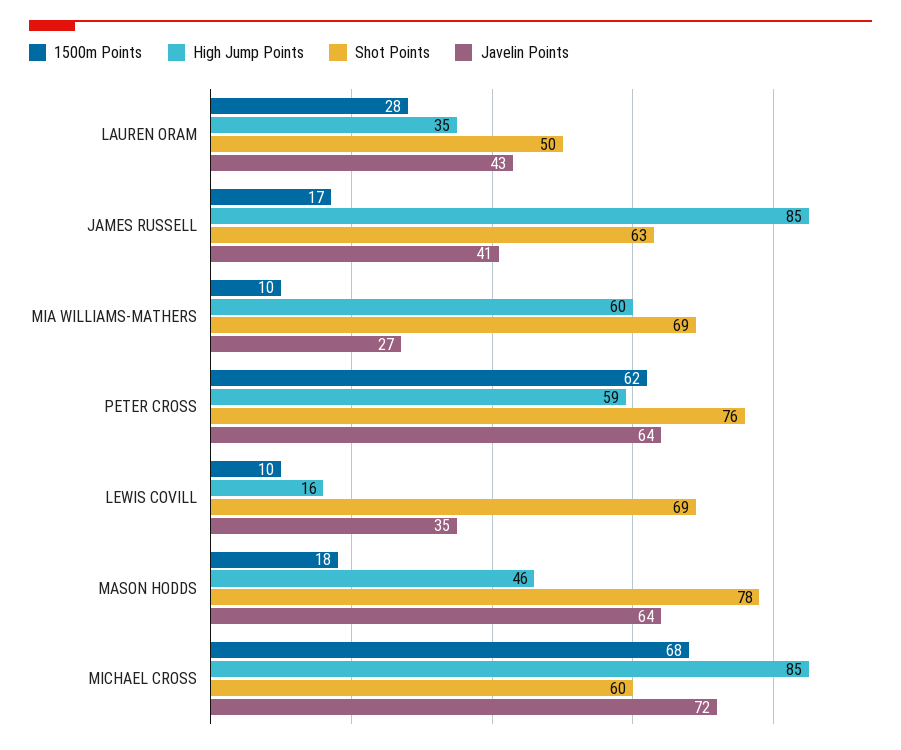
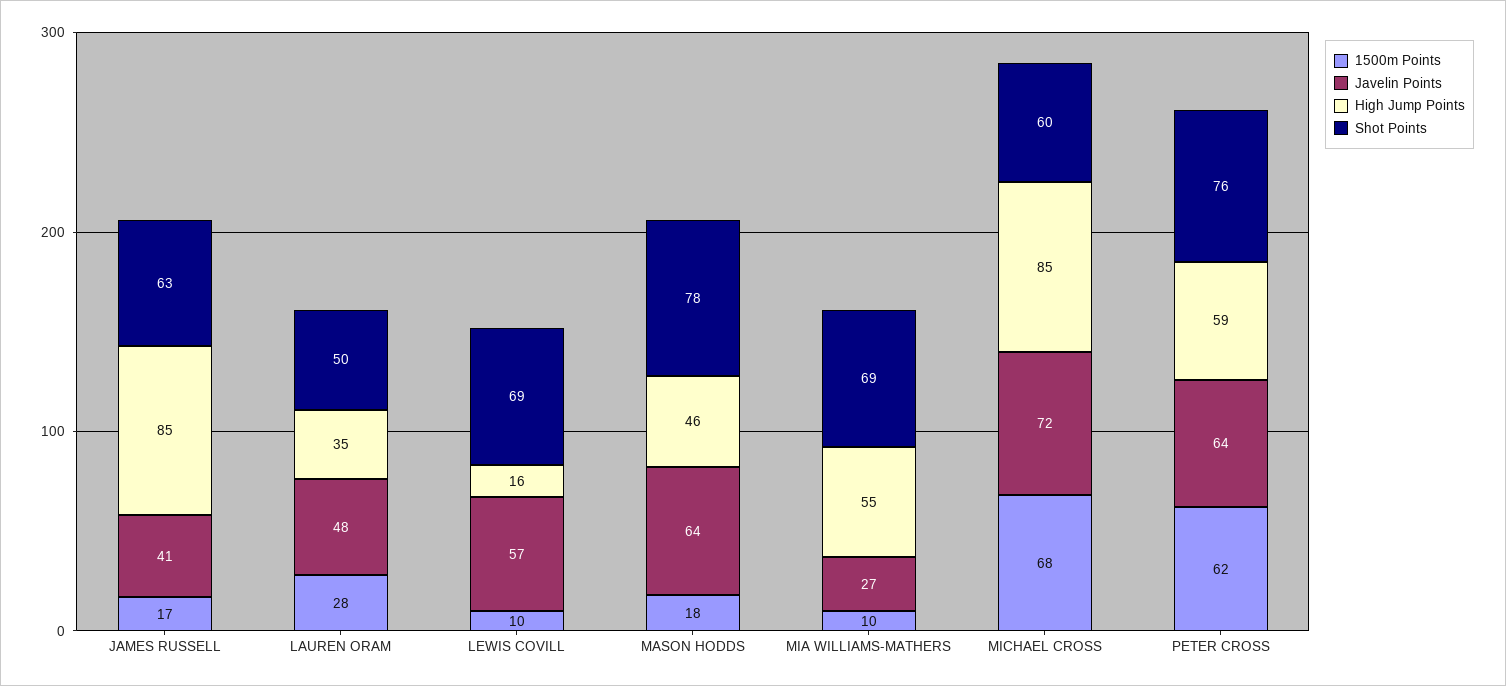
  {
    "1500m Points": {
      "LAUREN ORAM": 28,
      "JAMES RUSSELL": 17,
      "MIA WILLIAMS-MATHERS": 10,
      "PETER CROSS": 62,
      "LEWIS COVILL": 10,
      "MASON HODDS": 18,
      "MICHAEL CROSS": 68
    },
    "High Jump Points": {
      "LAUREN ORAM": 35,
      "JAMES RUSSELL": 85,
-     "MIA WILLIAMS-MATHERS": 60,
+     "MIA WILLIAMS-MATHERS": 55,
      "PETER CROSS": 59,
      "LEWIS COVILL": 16,
      "MASON HODDS": 46,
      "MICHAEL CROSS": 85
    },
    "Shot Points": {
      "LAUREN ORAM": 50,
      "JAMES RUSSELL": 63,
      "MIA WILLIAMS-MATHERS": 69,
      "PETER CROSS": 76,
      "LEWIS COVILL": 69,
      "MASON HODDS": 78,
      "MICHAEL CROSS": 60
    },
    "Javelin Points": {
-     "LAUREN ORAM": 43,
+     "LAUREN ORAM": 48,
      "JAMES RUSSELL": 41,
      "MIA WILLIAMS-MATHERS": 27,
      "PETER CROSS": 64,
-     "LEWIS COVILL": 35,
+     "LEWIS COVILL": 57,
      "MASON HODDS": 64,
      "MICHAEL CROSS": 72
    }
  }

